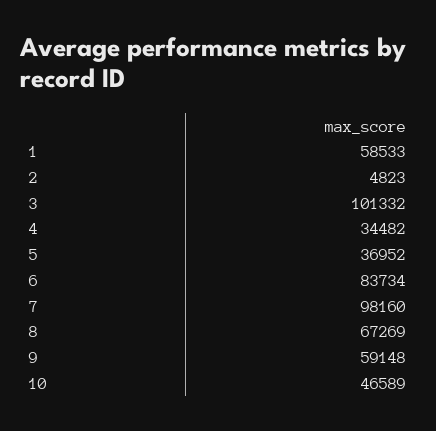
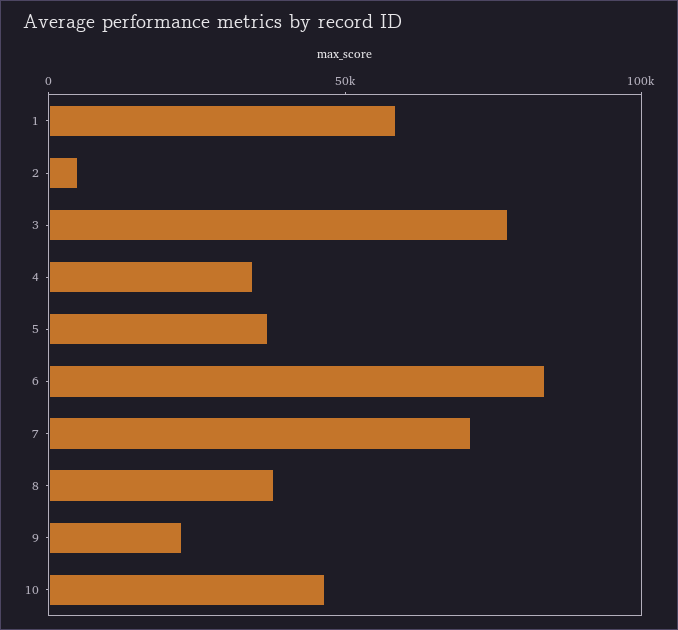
  {
    "1": 58533,
    "2": 4823,
-   "3": 101332,
+   "3": 80000,
    "4": 34482,
    "5": 36952,
    "6": 83734,
-   "7": 98160,
+   "7": 70000,
-   "8": 67269,
+   "8": 40000,
-   "9": 59148,
+   "9": 20000,
    "10": 46589
  }

